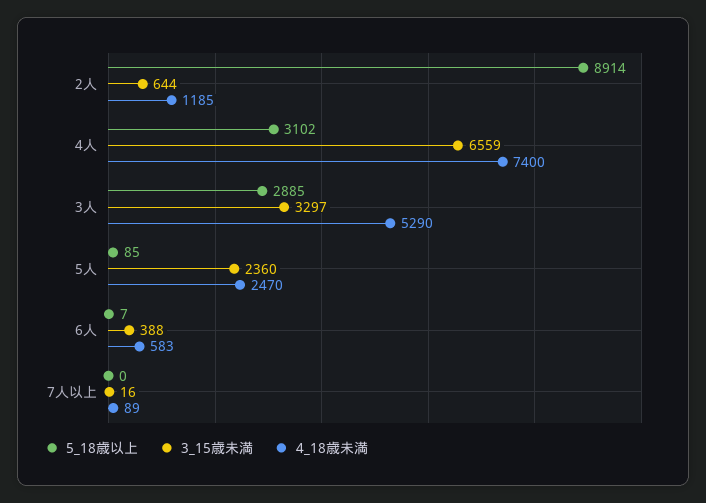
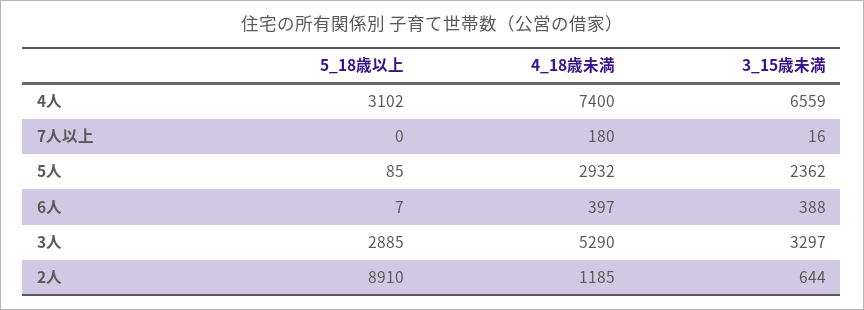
  {
    "5_18歳以上": {
-     "2人": 8914,
+     "2人": 8910,
      "4人": 3102,
      "3人": 2885,
      "5人": 85,
      "6人": 7,
      "7人以上": 0
    },
    "3_15歳未満": {
      "2人": 644,
      "4人": 6559,
      "3人": 3297,
-     "5人": 2360,
+     "5人": 2362,
      "6人": 388,
      "7人以上": 16
    },
    "4_18歳未満": {
      "2人": 1185,
      "4人": 7400,
      "3人": 5290,
-     "5人": 2470,
+     "5人": 2932,
-     "6人": 583,
+     "6人": 397,
-     "7人以上": 89
+     "7人以上": 180
    }
  }

